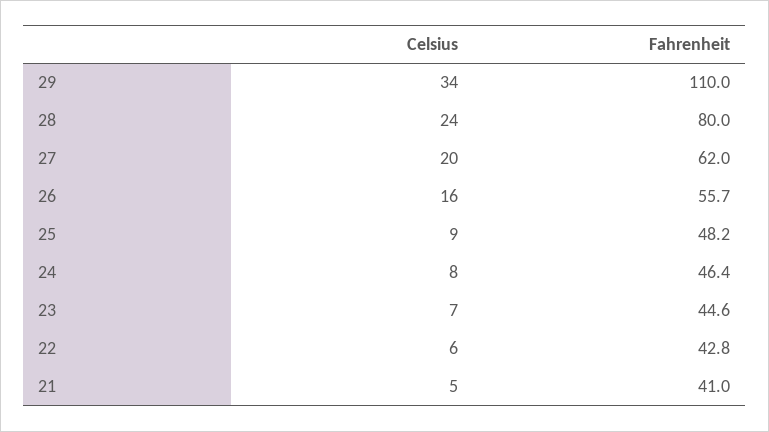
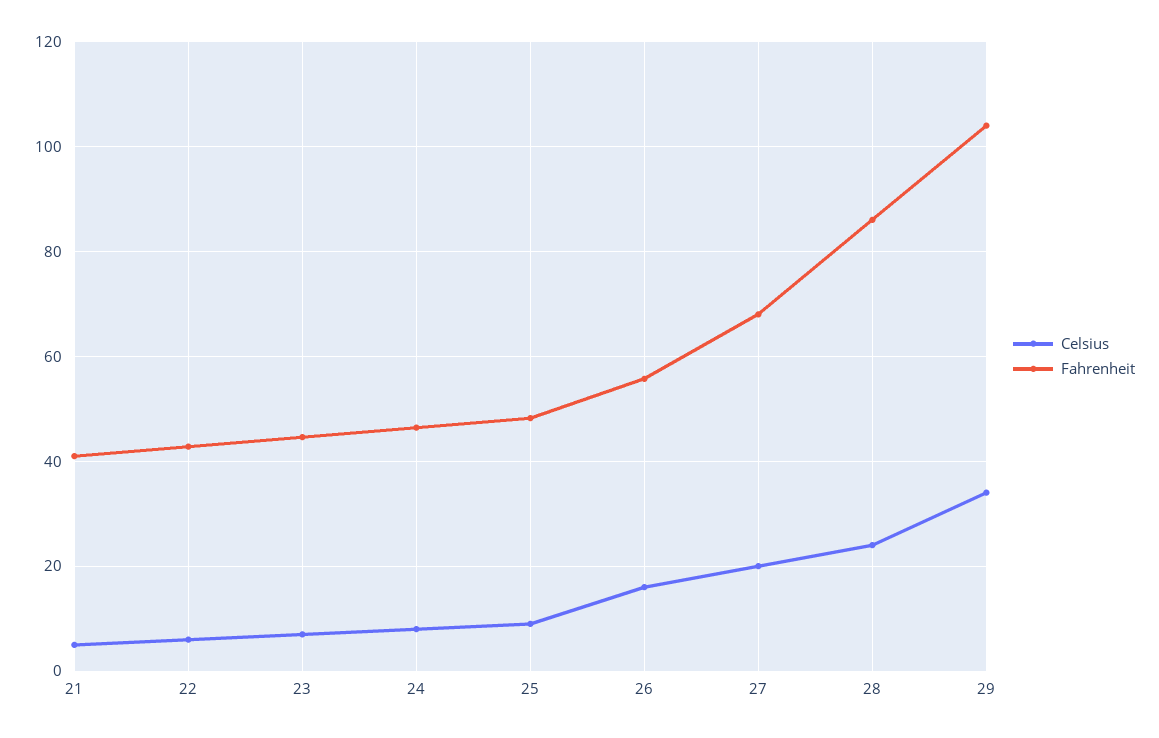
  {
    "Celsius": {
      "29": 34,
      "28": 24,
      "27": 20,
      "26": 16,
      "25": 9,
      "24": 8,
      "23": 7,
      "22": 6,
      "21": 5
    },
    "Fahrenheit": {
-     "29": 110,
+     "29": 104,
-     "28": 80,
+     "28": 86,
-     "27": 62,
+     "27": 68,
      "26": 55.7,
      "25": 48.2,
      "24": 46.4,
      "23": 44.6,
      "22": 42.8,
      "21": 41
    }
  }

